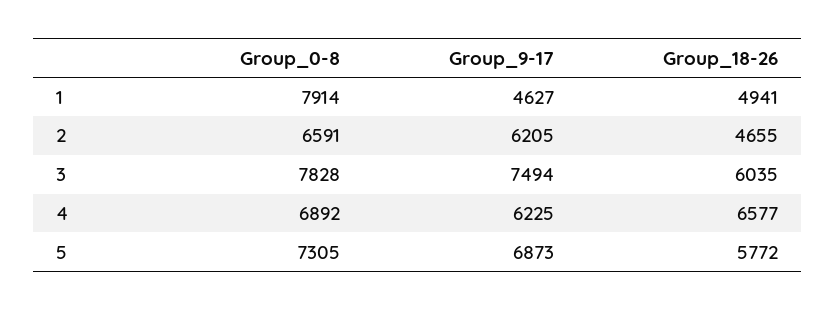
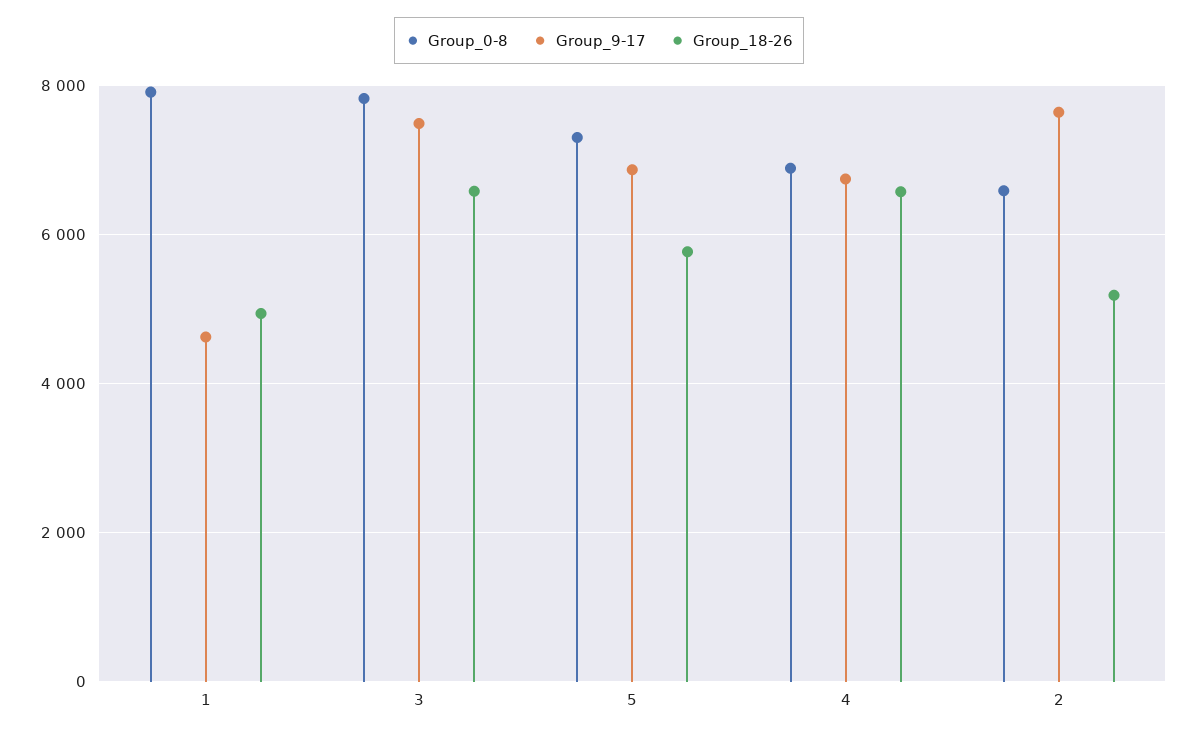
  {
    "Group_0-8": {
      "1": 7914,
      "2": 6591,
      "3": 7828,
      "4": 6892,
      "5": 7305
    },
    "Group_9-17": {
      "1": 4627,
-     "2": 6205,
+     "2": 7600,
      "3": 7494,
-     "4": 6225,
+     "4": 6800,
      "5": 6873
    },
    "Group_18-26": {
      "1": 4941,
-     "2": 4655,
+     "2": 5200,
-     "3": 6035,
+     "3": 6600,
      "4": 6577,
      "5": 5772
    }
  }

